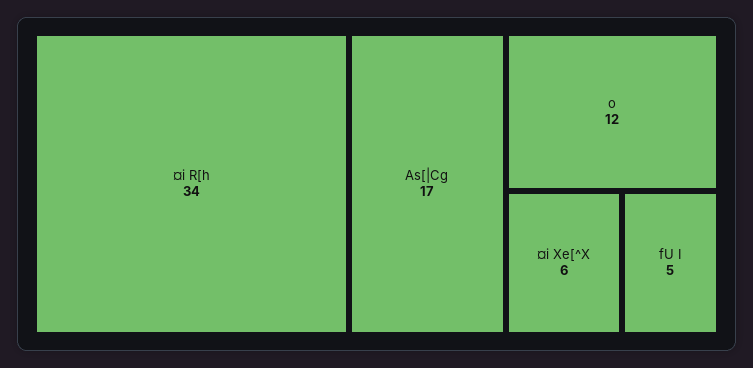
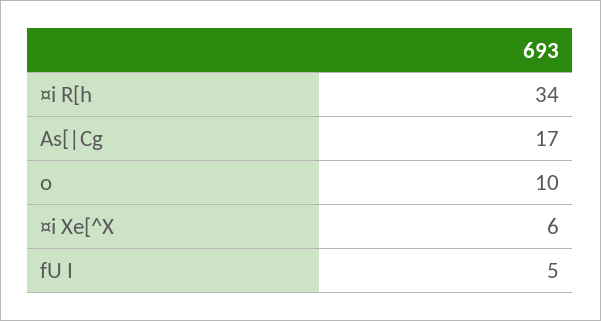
  {
    "¤i R[h": 34,
    "As[|Cg": 17,
-   "o": 12,
+   "o": 10,
    "¤i Xe[^X": 6,
    "fU I": 5
  }

